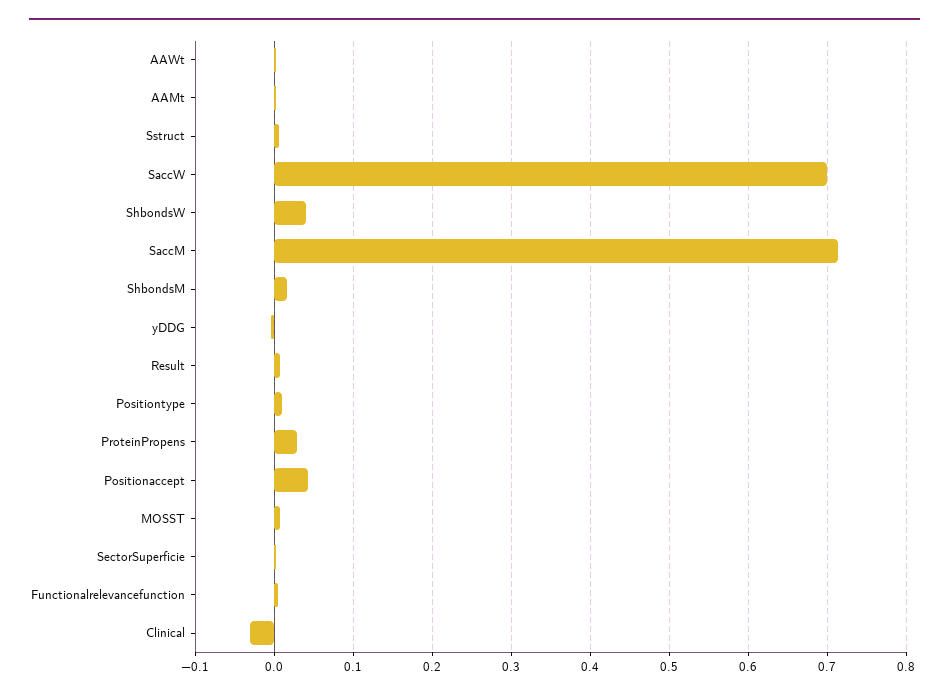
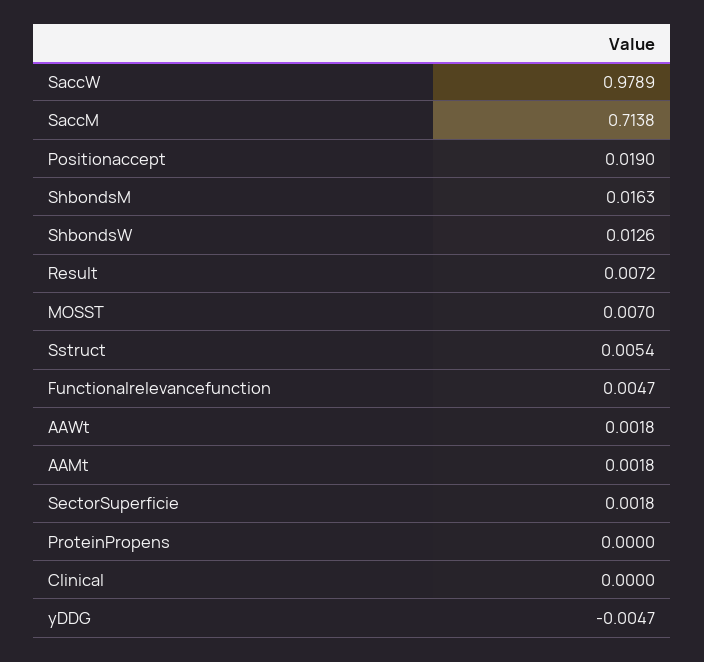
  {
    "AAWt": 0.0018,
    "AAMt": 0.0018,
    "Sstruct": 0.0054,
-   "SaccW": 0.7,
+   "SaccW": 0.9789,
-   "ShbondsW": 0.04,
+   "ShbondsW": 0.0126,
    "SaccM": 0.7138,
    "ShbondsM": 0.0163,
    "yDDG": -0.0047,
    "Result": 0.0072,
-   "Positiontype": 0.01,
-   "ProteinPropens": 0.03,
+   "ProteinPropens": 0,
-   "Positionaccept": 0.04,
+   "Positionaccept": 0.019,
    "MOSST": 0.007,
    "SectorSuperficie": 0.0018,
    "Functionalrelevancefunction": 0.0047,
-   "Clinical": -0.03
+   "Clinical": 0
  }

